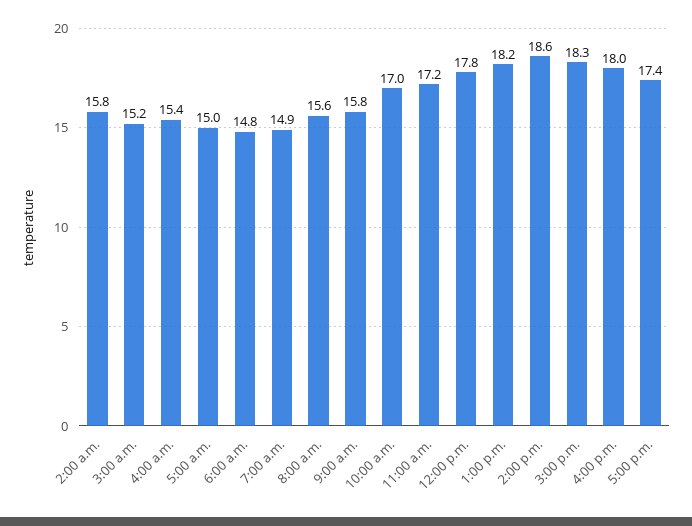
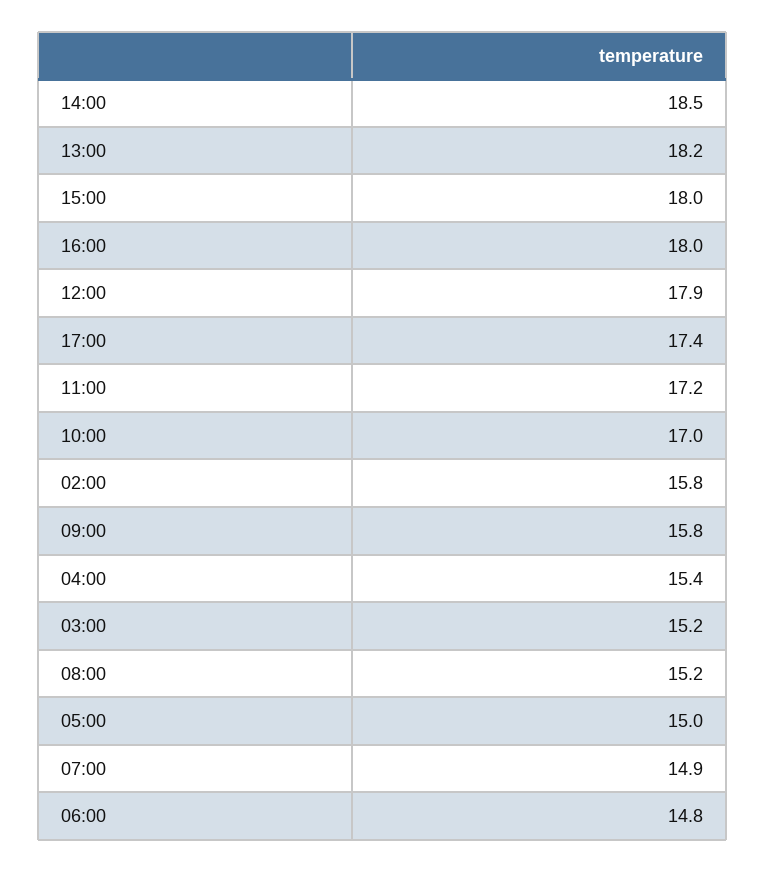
  {
    "2:00 a.m.": 15.8,
    "3:00 a.m.": 15.2,
    "4:00 a.m.": 15.4,
    "5:00 a.m.": 15,
    "6:00 a.m.": 14.8,
    "7:00 a.m.": 14.9,
-   "8:00 a.m.": 15.6,
+   "8:00 a.m.": 15.2,
    "9:00 a.m.": 15.8,
    "10:00 a.m.": 17,
    "11:00 a.m.": 17.2,
-   "12:00 p.m.": 17.8,
+   "12:00 p.m.": 17.9,
    "1:00 p.m.": 18.2,
-   "2:00 p.m.": 18.6,
+   "2:00 p.m.": 18.5,
-   "3:00 p.m.": 18.3,
+   "3:00 p.m.": 18,
    "4:00 p.m.": 18,
    "5:00 p.m.": 17.4
  }

